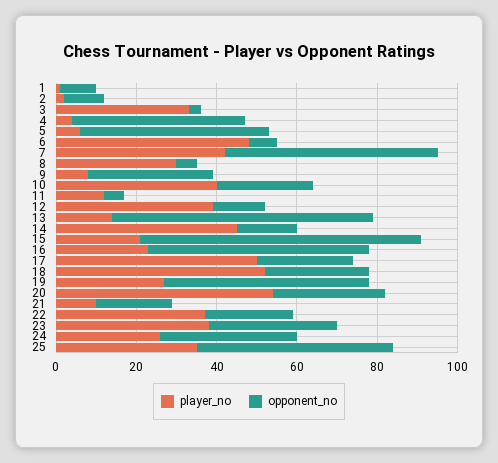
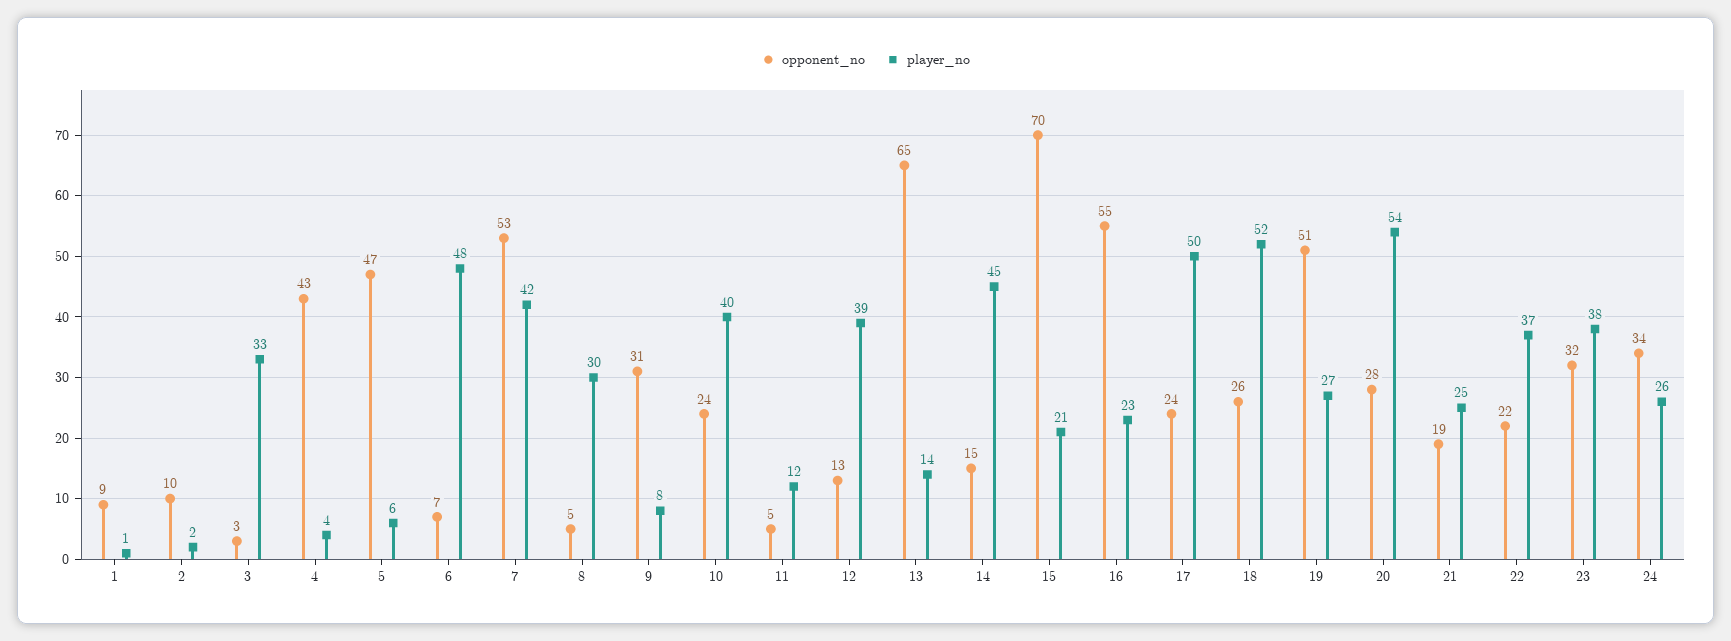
  {
    "player_no": {
      "1": 1,
      "2": 2,
      "3": 33,
      "4": 4,
      "5": 6,
      "6": 48,
      "7": 42,
      "8": 30,
      "9": 8,
      "10": 40,
      "11": 12,
      "12": 39,
      "13": 14,
      "14": 45,
      "15": 21,
      "16": 23,
      "17": 50,
      "18": 52,
      "19": 27,
      "20": 54,
-     "21": 10,
+     "21": 25,
      "22": 37,
      "23": 38,
-     "24": 26,
+     "24": 26
-     "25": 35
    },
    "opponent_no": {
      "1": 9,
      "2": 10,
      "3": 3,
      "4": 43,
      "5": 47,
      "6": 7,
      "7": 53,
      "8": 5,
      "9": 31,
      "10": 24,
      "11": 5,
      "12": 13,
      "13": 65,
      "14": 15,
      "15": 70,
      "16": 55,
      "17": 24,
      "18": 26,
      "19": 51,
      "20": 28,
      "21": 19,
      "22": 22,
      "23": 32,
-     "24": 34,
+     "24": 34
-     "25": 50
    }
  }

